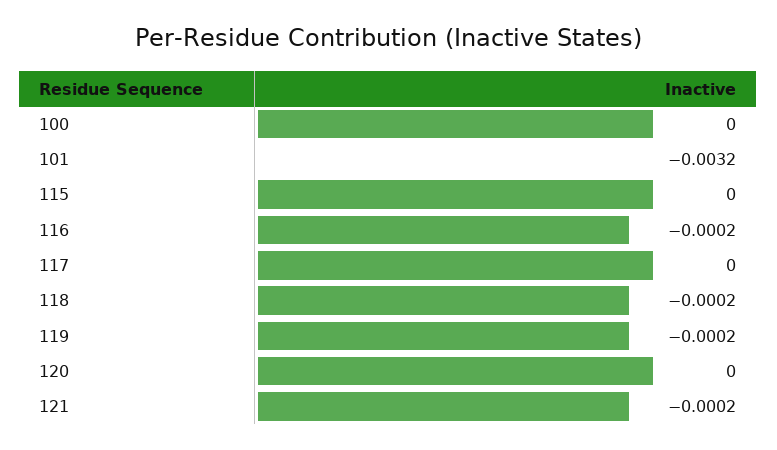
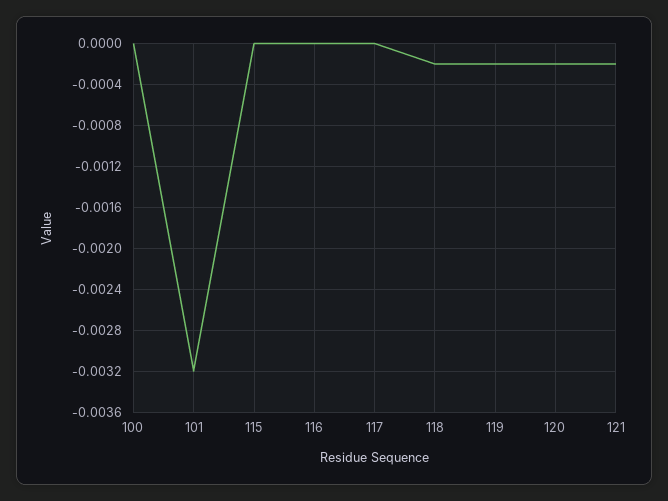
  {
    "100": 0,
    "101": -0.0032,
    "115": 0,
-   "116": -0.0002,
+   "116": 0,
    "117": 0,
    "118": -0.0002,
    "119": -0.0002,
-   "120": 0,
+   "120": -0.0002,
    "121": -0.0002
  }

